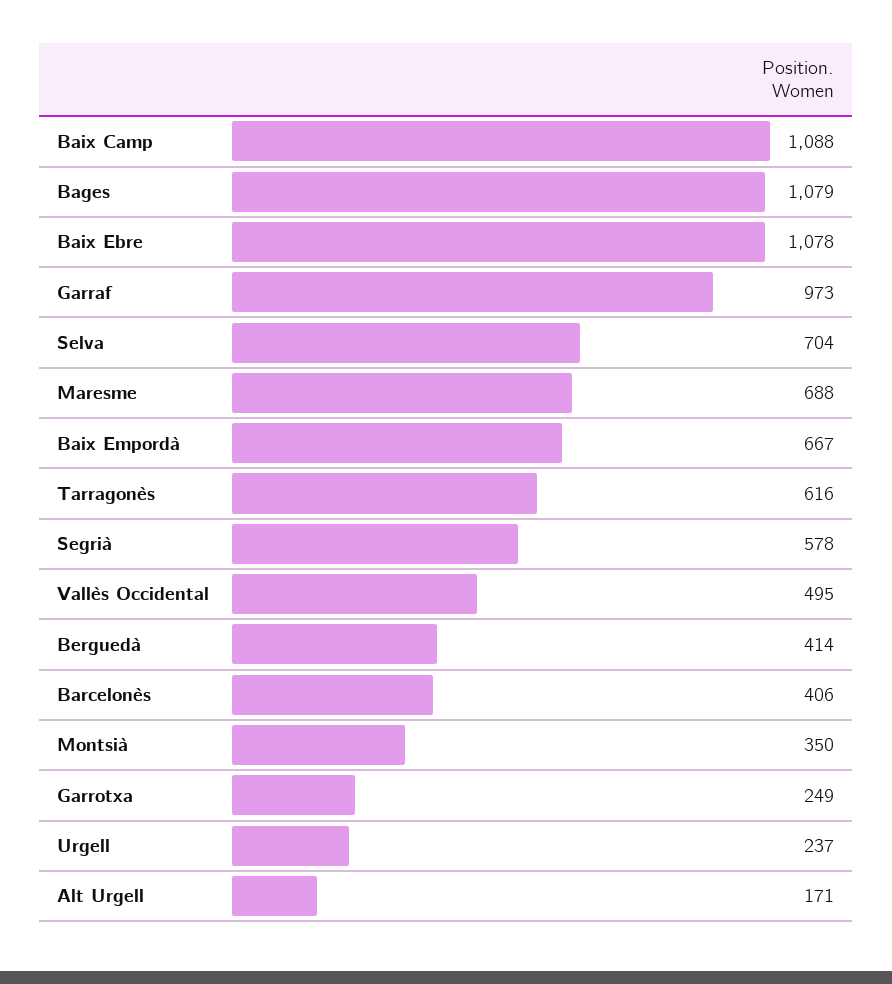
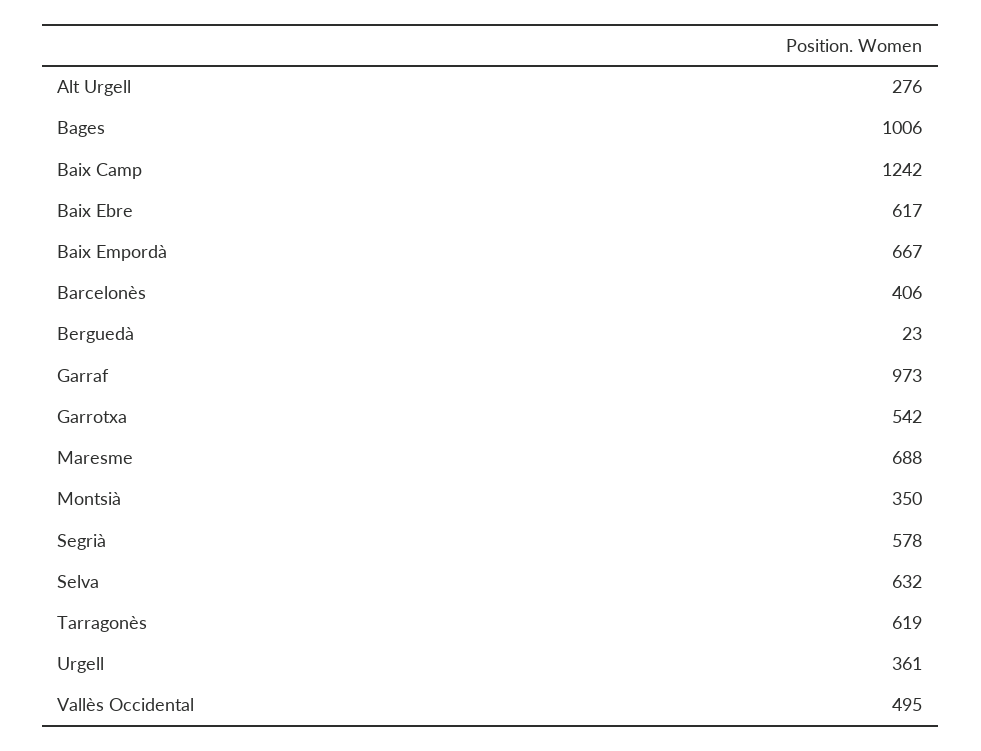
  {
-   "Baix Camp": 1088,
+   "Baix Camp": 1242,
-   "Bages": 1079,
+   "Bages": 1006,
-   "Baix Ebre": 1078,
+   "Baix Ebre": 617,
    "Garraf": 973,
-   "Selva": 704,
+   "Selva": 632,
    "Maresme": 688,
    "Baix Empordà": 667,
-   "Tarragonès": 616,
+   "Tarragonès": 619,
    "Segrià": 578,
    "Vallès Occidental": 495,
-   "Berguedà": 414,
+   "Berguedà": 23,
    "Barcelonès": 406,
    "Montsià": 350,
-   "Garrotxa": 249,
+   "Garrotxa": 542,
-   "Urgell": 237,
+   "Urgell": 361,
-   "Alt Urgell": 171
+   "Alt Urgell": 276
  }

